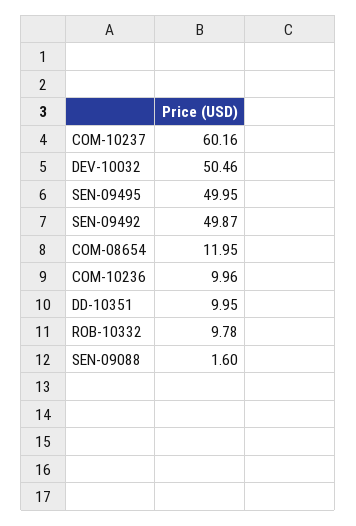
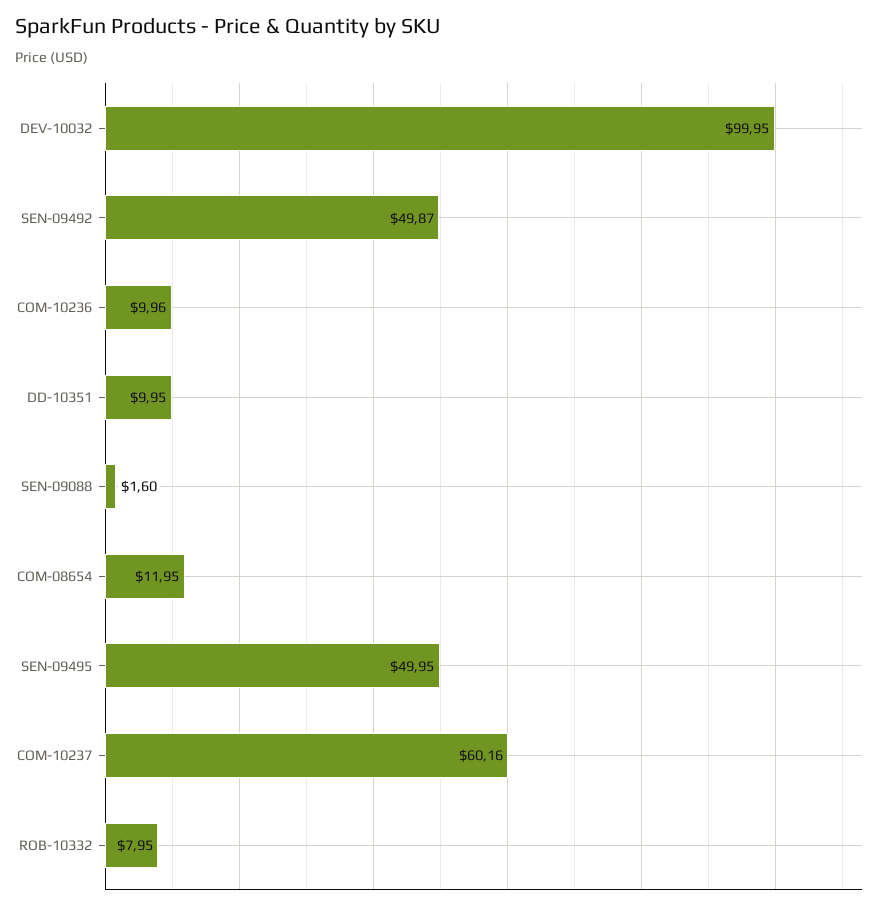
  {
    "COM-10237": 60.16,
-   "DEV-10032": 50.46,
+   "DEV-10032": 99.95,
    "SEN-09495": 49.95,
    "SEN-09492": 49.87,
    "COM-08654": 11.95,
    "COM-10236": 9.96,
    "DD-10351": 9.95,
-   "ROB-10332": 9.78,
+   "ROB-10332": 7.95,
    "SEN-09088": 1.6
  }

